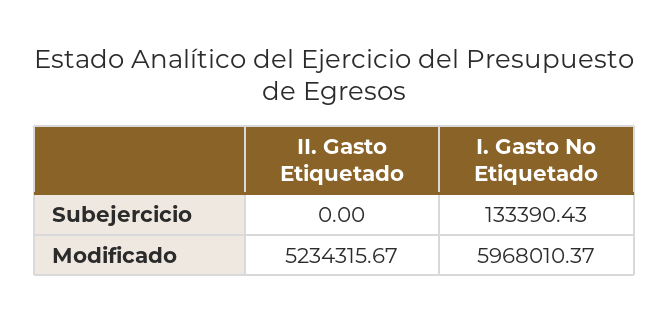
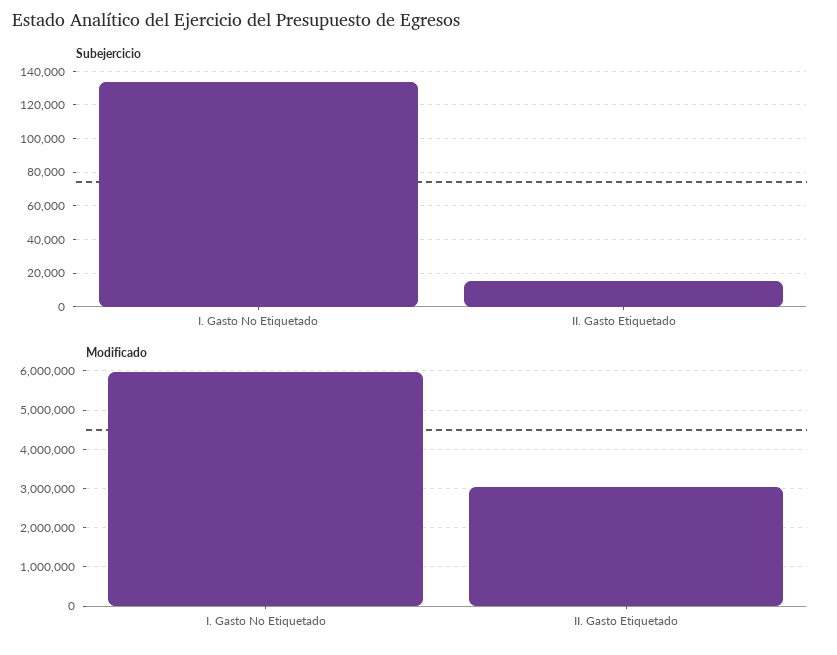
  {
    "Subejercicio": {
-     "II. Gasto Etiquetado": 0,
+     "II. Gasto Etiquetado": 15000,
      "I. Gasto No Etiquetado": 133390.43
    },
    "Modificado": {
-     "II. Gasto Etiquetado": 5234315.67,
+     "II. Gasto Etiquetado": 3000000,
      "I. Gasto No Etiquetado": 5968010.37
    }
  }

